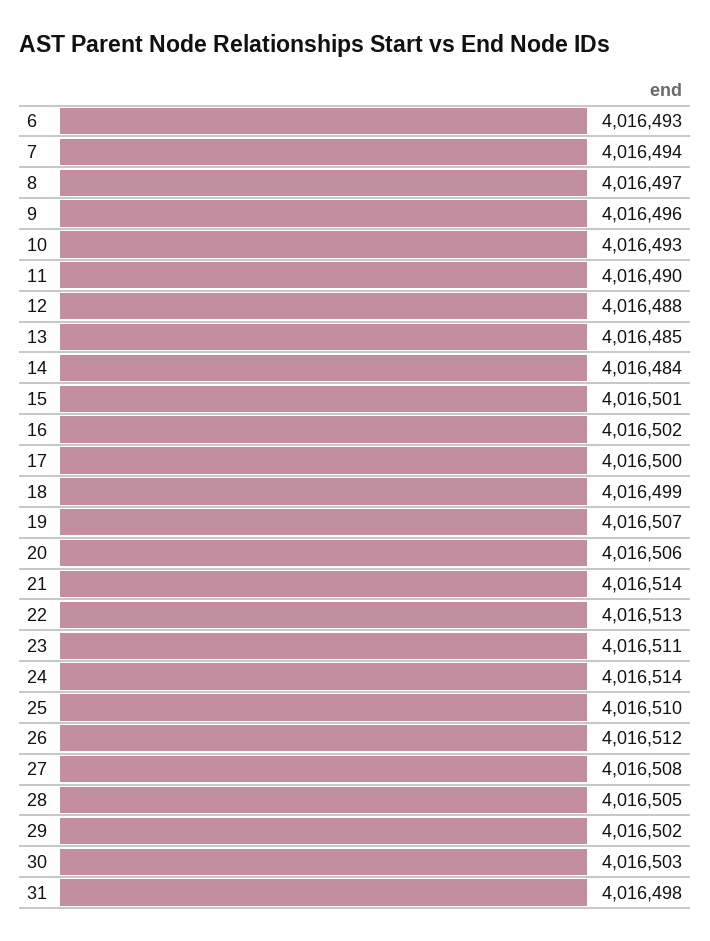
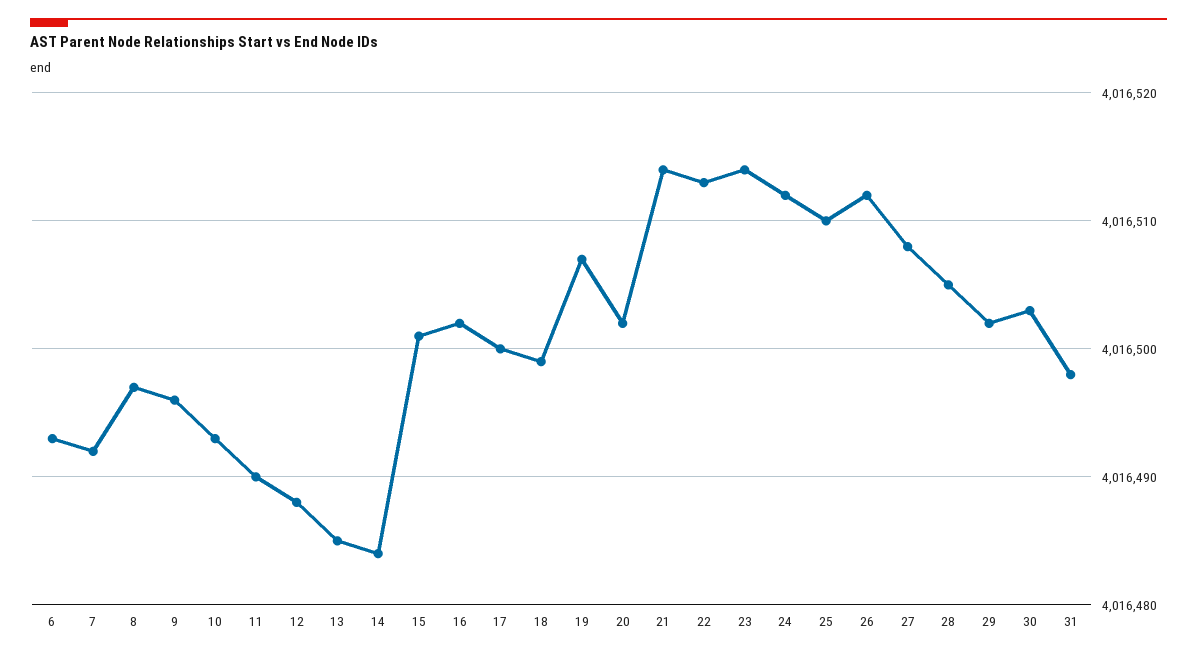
  {
    "6": 4016493,
-   "7": 4016494,
+   "7": 4016492,
    "8": 4016497,
    "9": 4016496,
    "10": 4016493,
    "11": 4016490,
    "12": 4016488,
    "13": 4016485,
    "14": 4016484,
    "15": 4016501,
    "16": 4016502,
    "17": 4016500,
    "18": 4016499,
    "19": 4016507,
-   "20": 4016506,
+   "20": 4016502,
    "21": 4016514,
    "22": 4016513,
-   "23": 4016511,
+   "23": 4016514,
-   "24": 4016514,
+   "24": 4016512,
    "25": 4016510,
    "26": 4016512,
    "27": 4016508,
    "28": 4016505,
    "29": 4016502,
    "30": 4016503,
    "31": 4016498
  }

